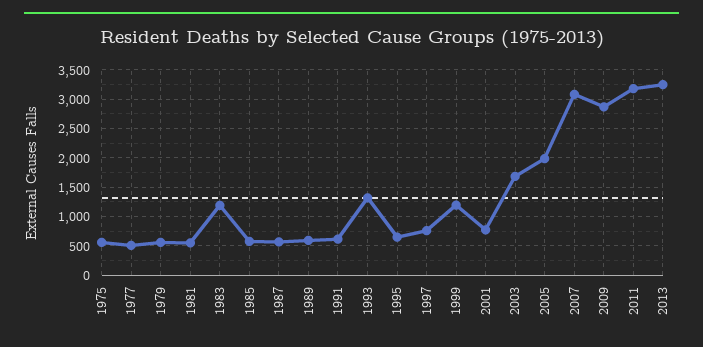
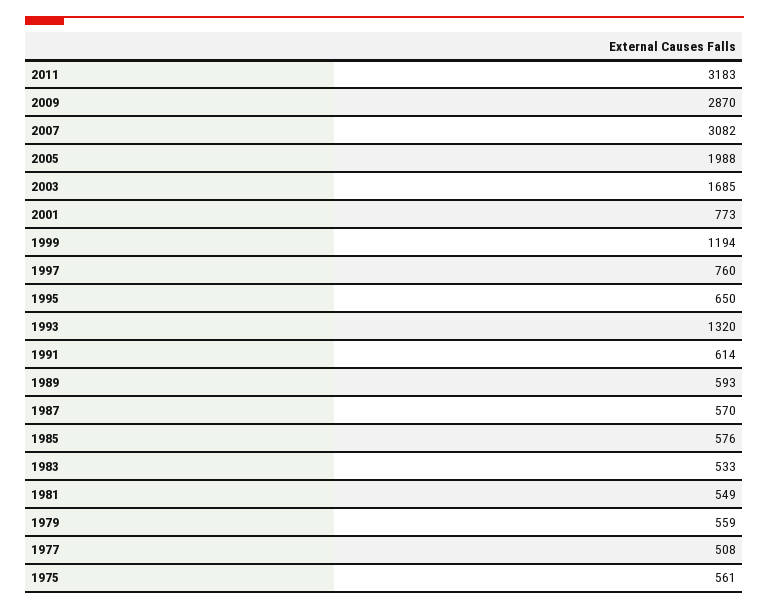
  {
    "1975": 561,
    "1977": 508,
    "1979": 559,
    "1981": 549,
-   "1983": 1250,
+   "1983": 533,
    "1985": 576,
    "1987": 570,
    "1989": 593,
    "1991": 614,
    "1993": 1320,
    "1995": 650,
    "1997": 760,
    "1999": 1194,
    "2001": 773,
    "2003": 1685,
    "2005": 1988,
    "2007": 3082,
    "2009": 2870,
-   "2011": 3183,
+   "2011": 3183
-   "2013": 3250
  }

